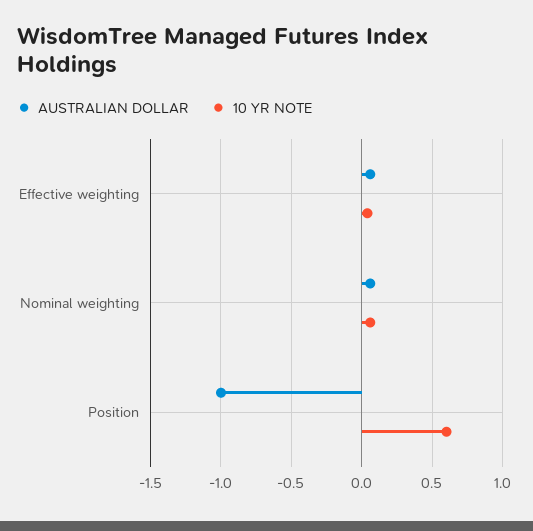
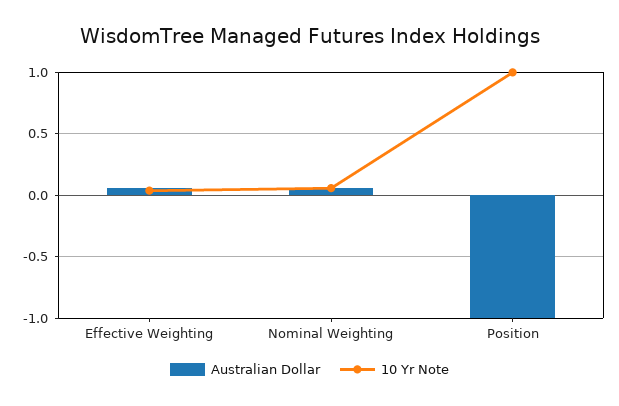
  {
    "AUSTRALIAN DOLLAR": {
      "Effective weighting": 0.05,
      "Nominal weighting": 0.05,
      "Position": -1
    },
    "10 YR NOTE": {
      "Effective weighting": 0.05,
      "Nominal weighting": 0.05,
-     "Position": 0.6
+     "Position": 1
    }
  }

